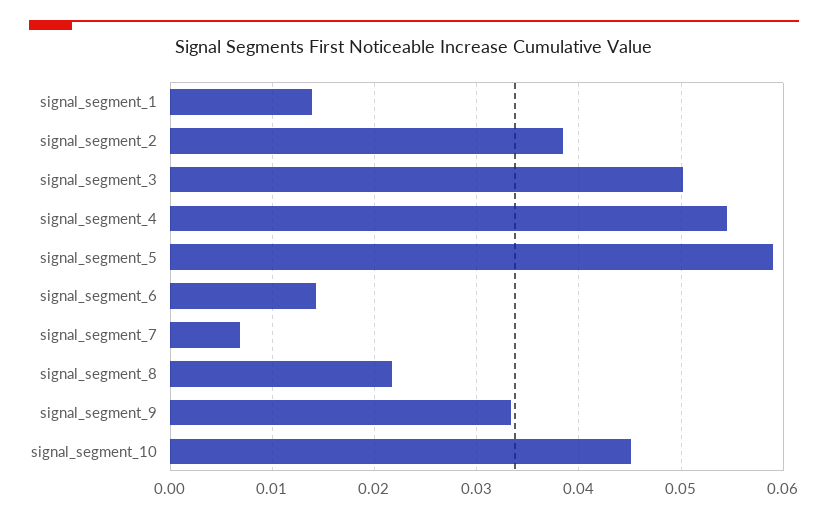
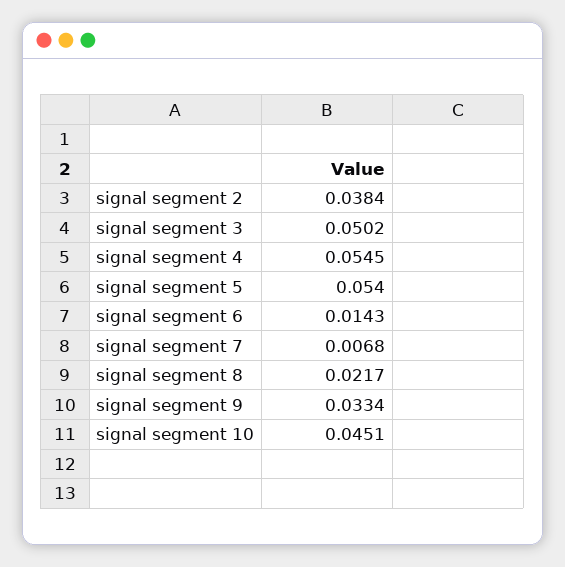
  {
-   "signal_segment_1": 0.014,
    "signal_segment_2": 0.0384,
    "signal_segment_3": 0.0502,
    "signal_segment_4": 0.0545,
-   "signal_segment_5": 0.059,
+   "signal_segment_5": 0.054,
    "signal_segment_6": 0.0143,
    "signal_segment_7": 0.0068,
    "signal_segment_8": 0.0217,
    "signal_segment_9": 0.0334,
    "signal_segment_10": 0.0451
  }

